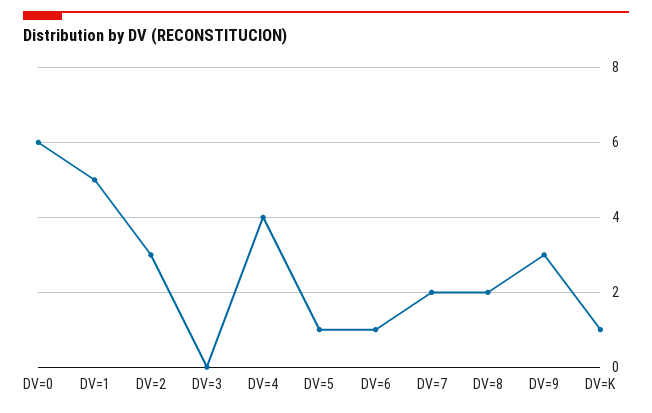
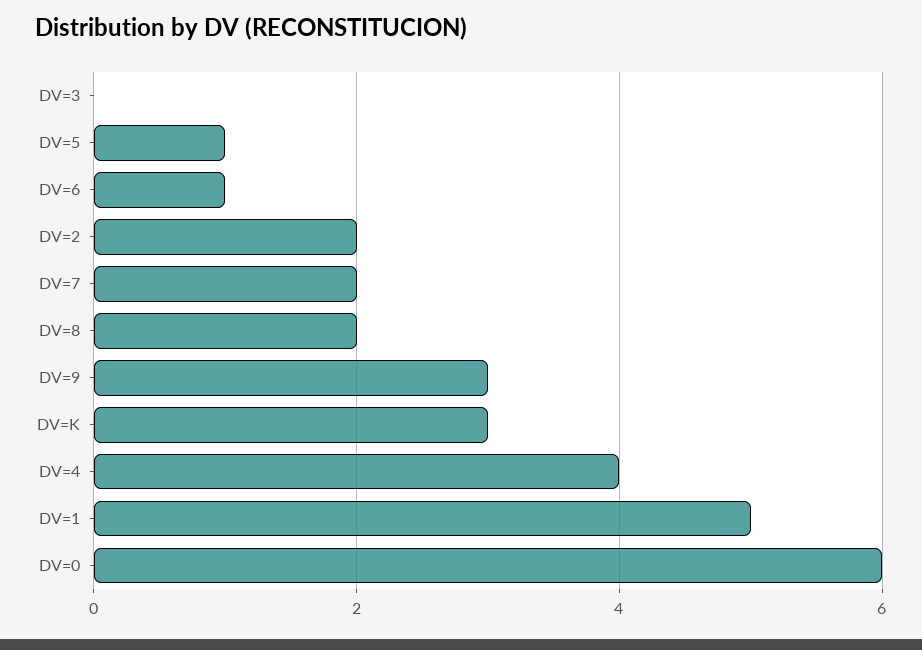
  {
    "DV=0": 6,
    "DV=1": 5,
-   "DV=2": 3,
+   "DV=2": 2,
    "DV=3": 0,
    "DV=4": 4,
    "DV=5": 1,
    "DV=6": 1,
    "DV=7": 2,
    "DV=8": 2,
    "DV=9": 3,
-   "DV=K": 1
+   "DV=K": 3
  }

